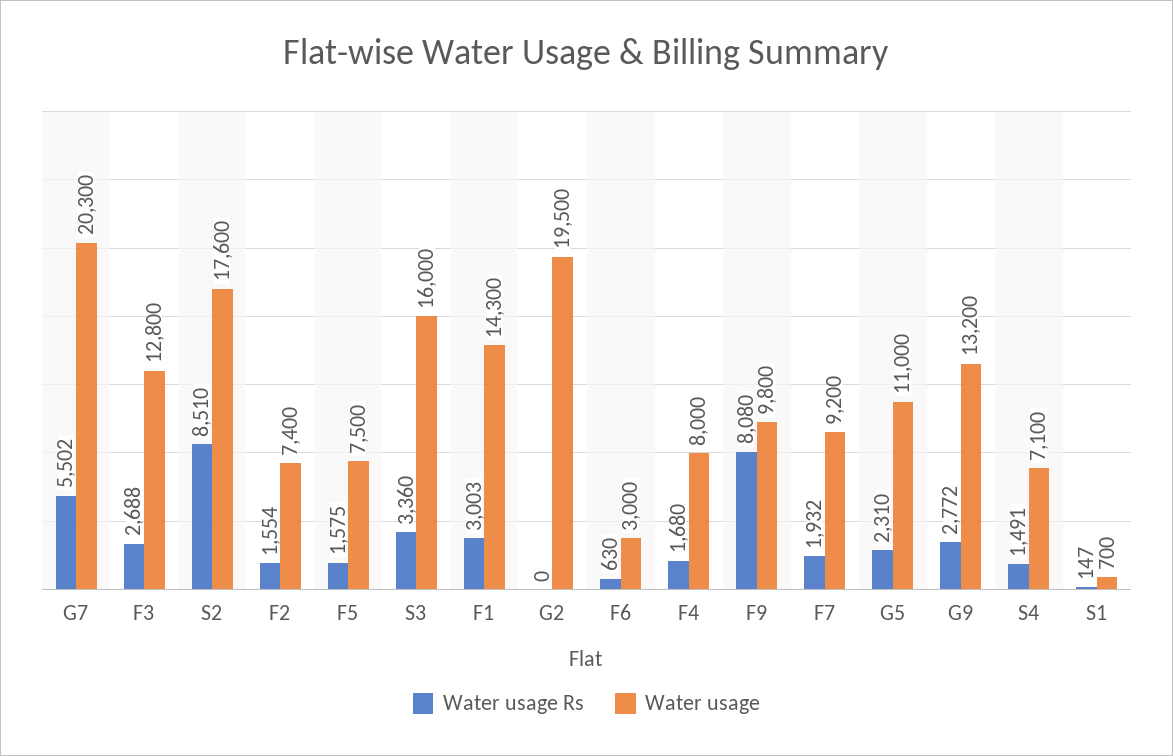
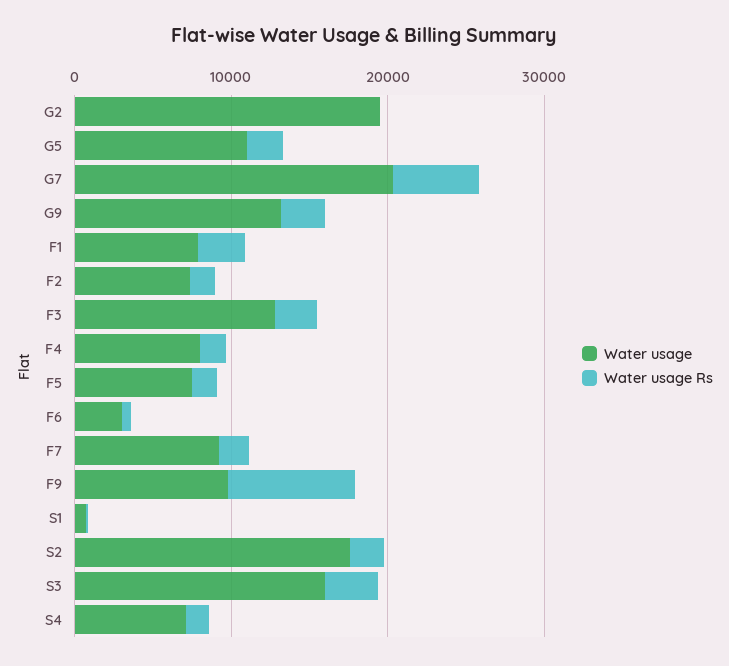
  {
    "Water usage Rs": {
      "G7": 5502,
      "F3": 2688,
-     "S2": 8510,
+     "S2": 2000,
      "F2": 1554,
      "F5": 1575,
      "S3": 3360,
      "F1": 3003,
      "G2": 0,
      "F6": 630,
      "F4": 1680,
      "F9": 8080,
      "F7": 1932,
      "G5": 2310,
      "G9": 2772,
      "S4": 1491,
      "S1": 147
    },
    "Water usage": {
      "G7": 20300,
      "F3": 12800,
      "S2": 17600,
      "F2": 7400,
      "F5": 7500,
      "S3": 16000,
-     "F1": 14300,
+     "F1": 8000,
      "G2": 19500,
      "F6": 3000,
      "F4": 8000,
      "F9": 9800,
      "F7": 9200,
      "G5": 11000,
      "G9": 13200,
      "S4": 7100,
      "S1": 700
    }
  }

